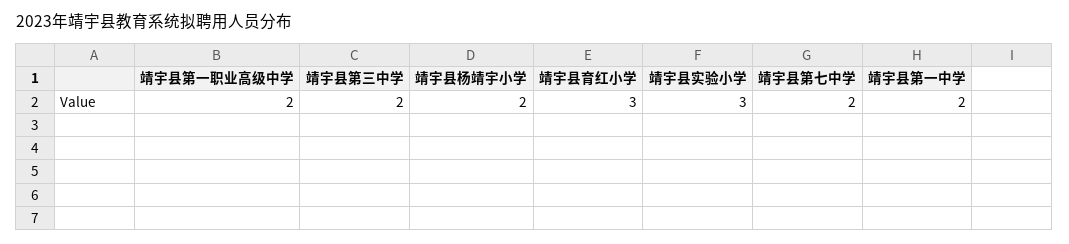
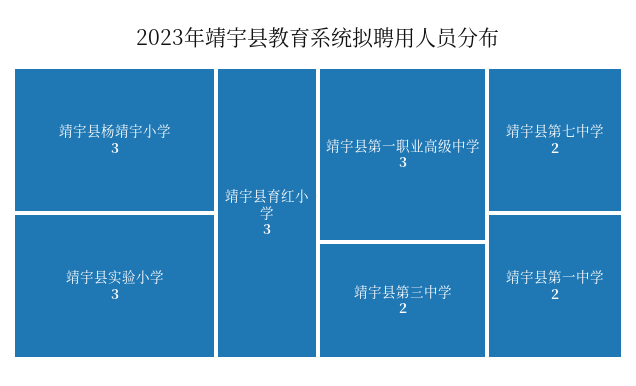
  {
-   "靖宇县第一职业高级中学": 2,
+   "靖宇县第一职业高级中学": 3,
    "靖宇县第三中学": 2,
-   "靖宇县杨靖宇小学": 2,
+   "靖宇县杨靖宇小学": 3,
    "靖宇县育红小学": 3,
    "靖宇县实验小学": 3,
    "靖宇县第七中学": 2,
    "靖宇县第一中学": 2
  }

